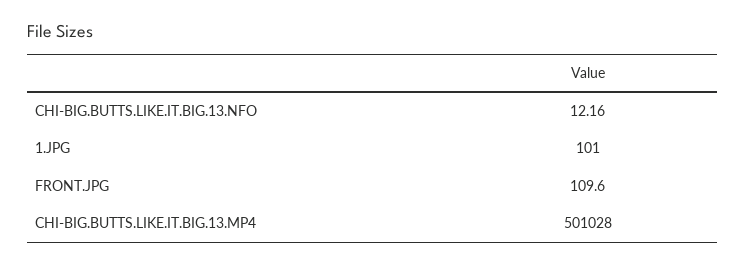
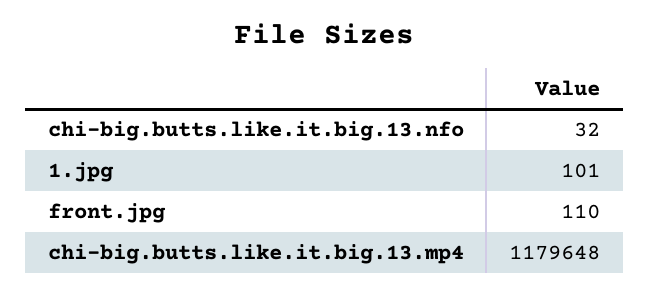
  {
-   "CHI-BIG.BUTTS.LIKE.IT.BIG.13.NFO": 12.16,
+   "CHI-BIG.BUTTS.LIKE.IT.BIG.13.NFO": 32,
    "1.JPG": 101,
    "FRONT.JPG": 109.6,
-   "CHI-BIG.BUTTS.LIKE.IT.BIG.13.MP4": 501028
+   "CHI-BIG.BUTTS.LIKE.IT.BIG.13.MP4": 1179648
  }

